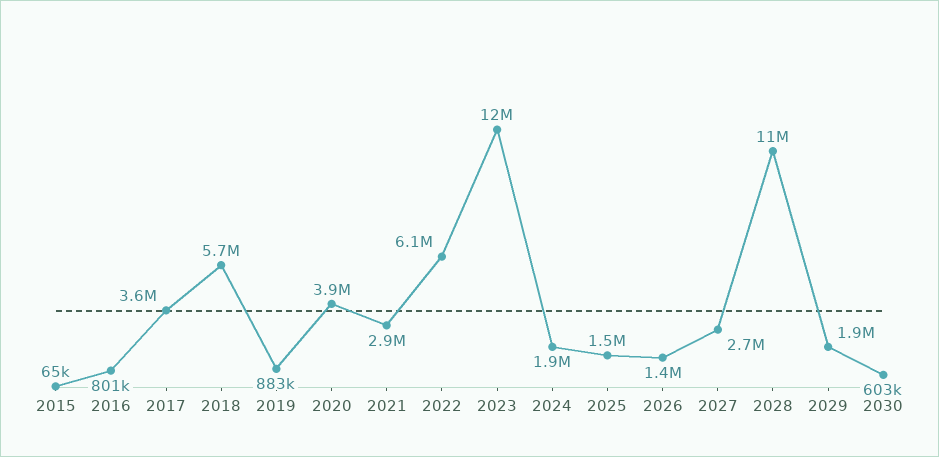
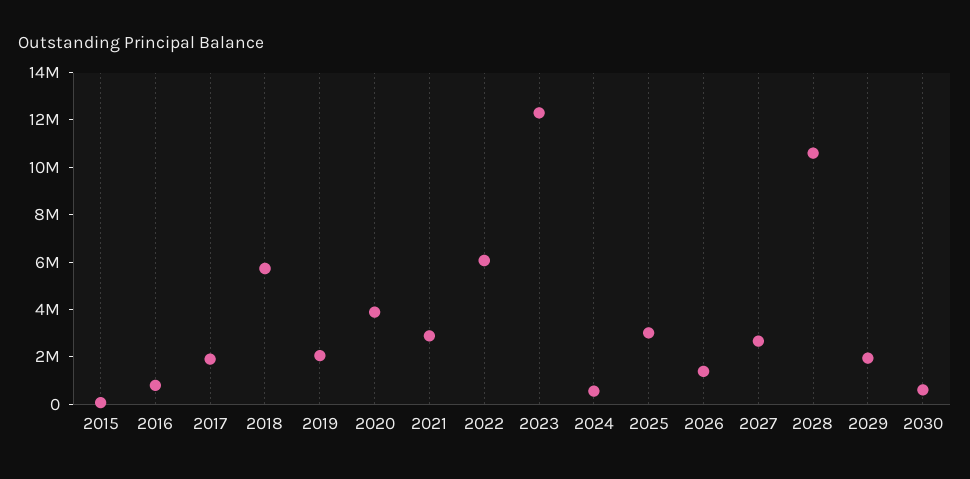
  {
    "2015": 65000,
    "2016": 801000,
-   "2017": 3600000,
+   "2017": 2000000,
    "2018": 5700000,
-   "2019": 883000,
+   "2019": 2000000,
    "2020": 3900000,
    "2021": 2900000,
    "2022": 6100000,
    "2023": 12000000,
-   "2024": 1900000,
+   "2024": 500000,
-   "2025": 1500000,
+   "2025": 3000000,
    "2026": 1400000,
    "2027": 2700000,
    "2028": 11000000,
    "2029": 1900000,
    "2030": 603000
  }

